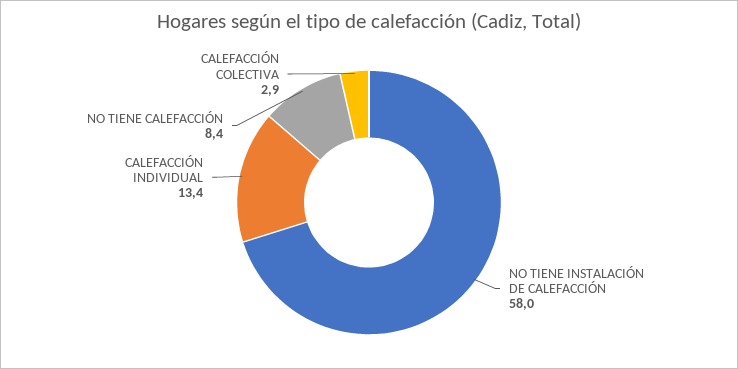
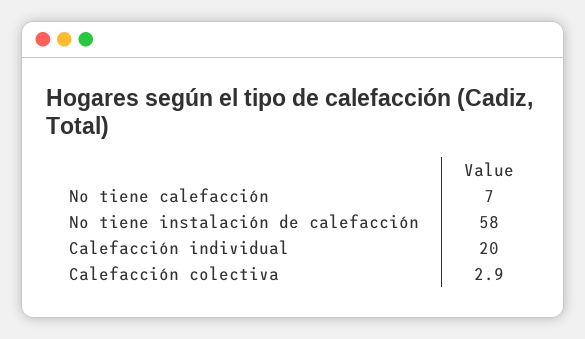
  {
    "NO TIENE INSTALACIÓN DE CALEFACCIÓN": 58,
-   "CALEFACCIÓN INDIVIDUAL": 13.4,
+   "CALEFACCIÓN INDIVIDUAL": 20,
-   "NO TIENE CALEFACCIÓN": 8.4,
+   "NO TIENE CALEFACCIÓN": 7,
    "CALEFACCIÓN COLECTIVA": 2.9
  }

